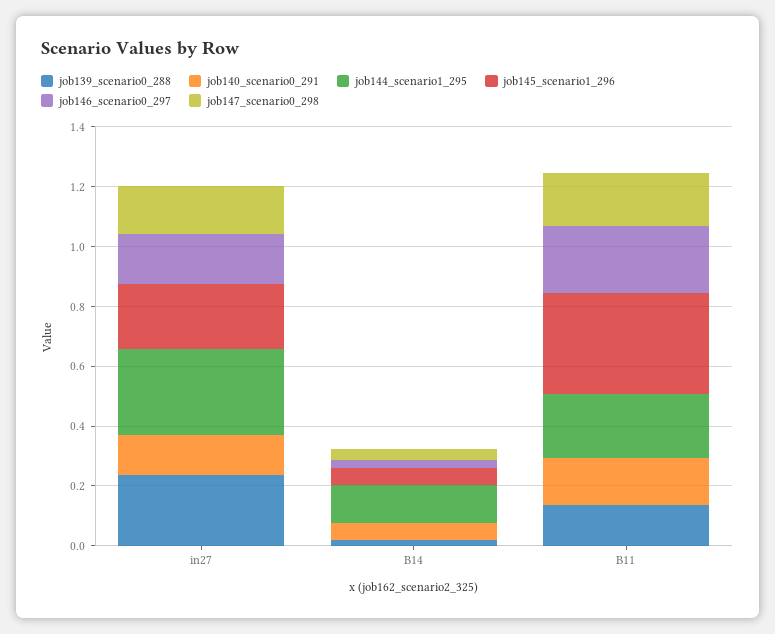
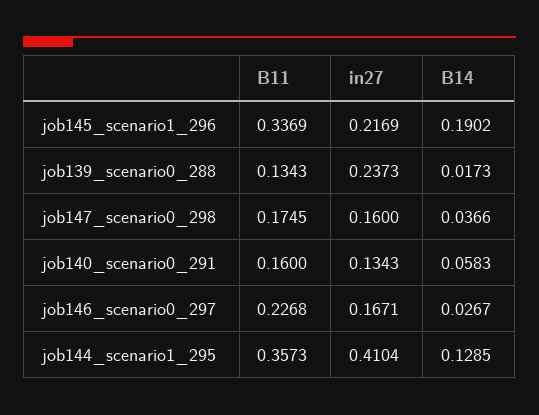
  {
    "job139_scenario0_288": {
      "in27": 0.2373,
      "B14": 0.0173,
      "B11": 0.1343
    },
    "job140_scenario0_291": {
      "in27": 0.1343,
      "B14": 0.0583,
      "B11": 0.16
    },
    "job144_scenario1_295": {
-     "in27": 0.3,
+     "in27": 0.4104,
      "B14": 0.1285,
-     "B11": 0.2
+     "B11": 0.3573
    },
    "job145_scenario1_296": {
      "in27": 0.2169,
-     "B14": 0.05,
+     "B14": 0.1902,
      "B11": 0.3369
    },
    "job146_scenario0_297": {
      "in27": 0.1671,
      "B14": 0.0267,
      "B11": 0.2268
    },
    "job147_scenario0_298": {
      "in27": 0.16,
      "B14": 0.0366,
      "B11": 0.1745
    }
  }

